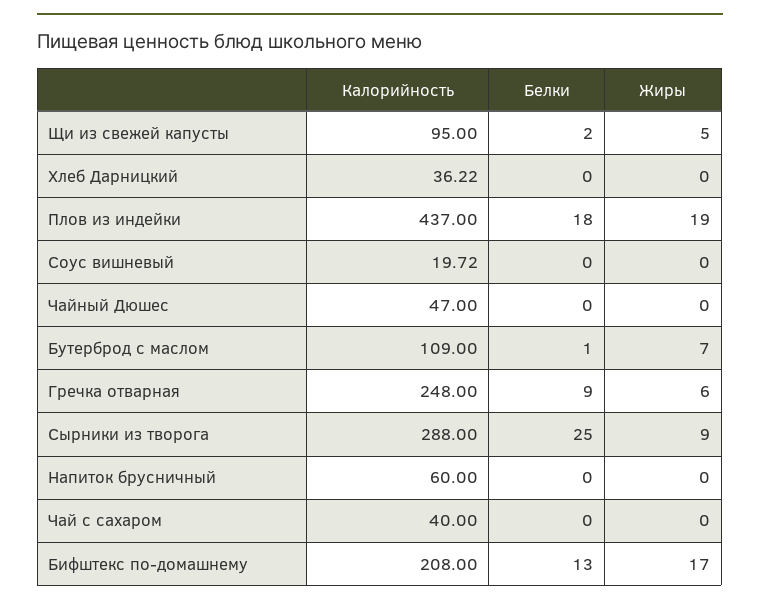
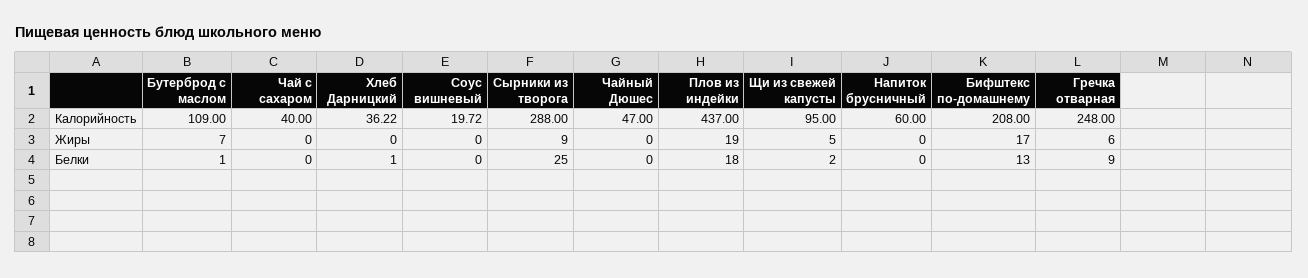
  {
    "Калорийность": {
      "Щи из свежей капусты": 95,
      "Хлеб Дарницкий": 36.22,
      "Плов из индейки": 437,
      "Соус вишневый": 19.72,
      "Чайный Дюшес": 47,
      "Бутерброд с маслом": 109,
      "Гречка отварная": 248,
      "Сырники из творога": 288,
      "Напиток брусничный": 60,
      "Чай с сахаром": 40,
      "Бифштекс по-домашнему": 208
    },
    "Белки": {
      "Щи из свежей капусты": 2,
-     "Хлеб Дарницкий": 0,
+     "Хлеб Дарницкий": 1,
      "Плов из индейки": 18,
      "Соус вишневый": 0,
      "Чайный Дюшес": 0,
      "Бутерброд с маслом": 1,
      "Гречка отварная": 9,
      "Сырники из творога": 25,
      "Напиток брусничный": 0,
      "Чай с сахаром": 0,
      "Бифштекс по-домашнему": 13
    },
    "Жиры": {
      "Щи из свежей капусты": 5,
      "Хлеб Дарницкий": 0,
      "Плов из индейки": 19,
      "Соус вишневый": 0,
      "Чайный Дюшес": 0,
      "Бутерброд с маслом": 7,
      "Гречка отварная": 6,
      "Сырники из творога": 9,
      "Напиток брусничный": 0,
      "Чай с сахаром": 0,
      "Бифштекс по-домашнему": 17
    }
  }

